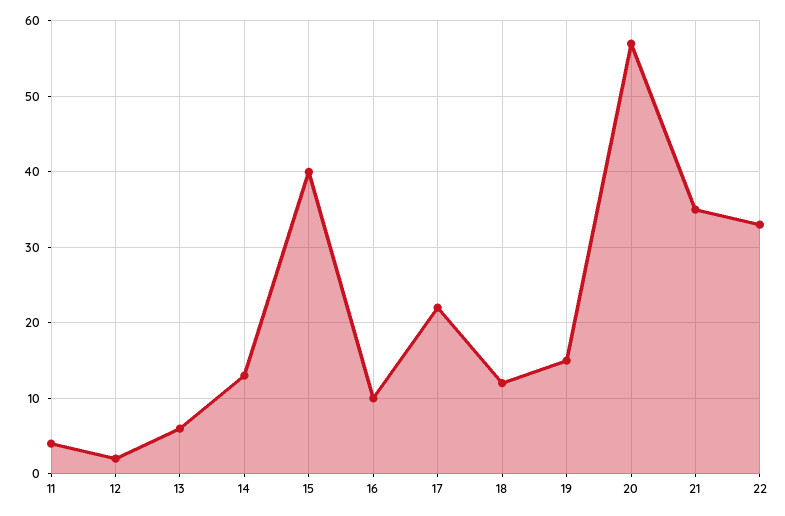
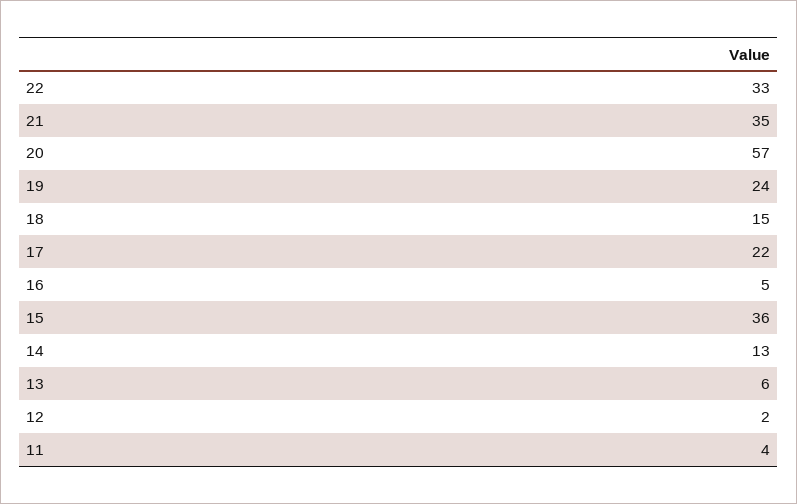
  {
    "11": 4,
    "12": 2,
    "13": 6,
    "14": 13,
-   "15": 40,
+   "15": 36,
-   "16": 10,
+   "16": 5,
    "17": 22,
-   "18": 12,
+   "18": 15,
-   "19": 15,
+   "19": 24,
    "20": 57,
    "21": 35,
    "22": 33
  }

